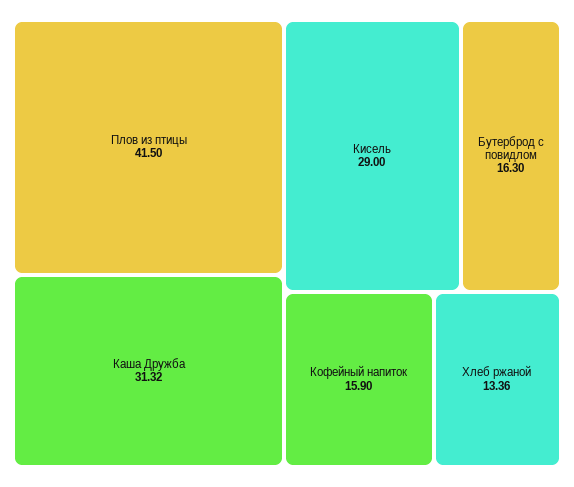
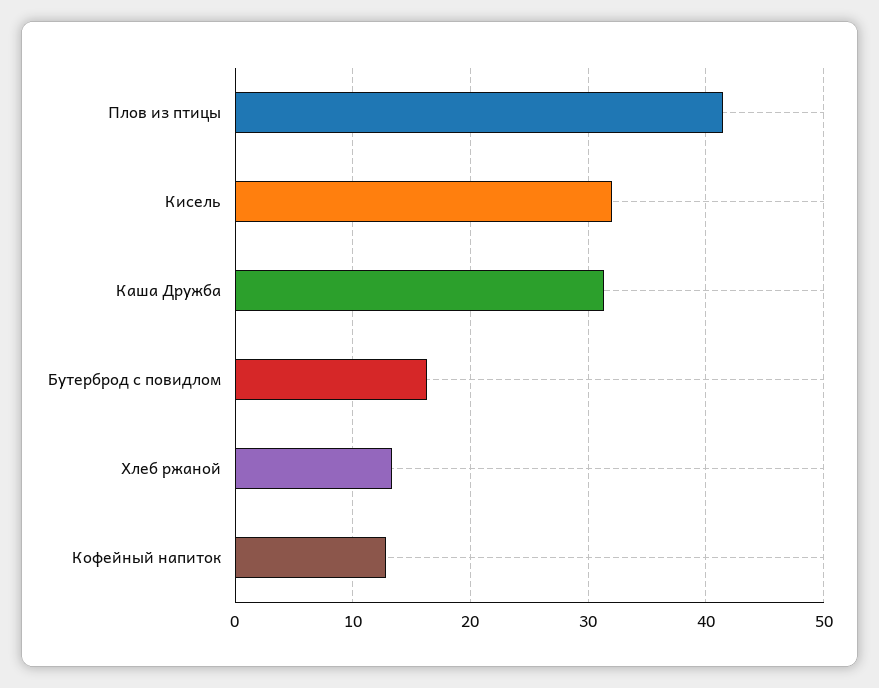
  {
    "Плов из птицы": 41.5,
    "Каша Дружба": 31.32,
-   "Кисель": 29,
+   "Кисель": 32,
    "Бутерброд с повидлом": 16.3,
-   "Кофейный напиток": 15.9,
+   "Кофейный напиток": 13,
    "Хлеб ржаной": 13.36
  }

